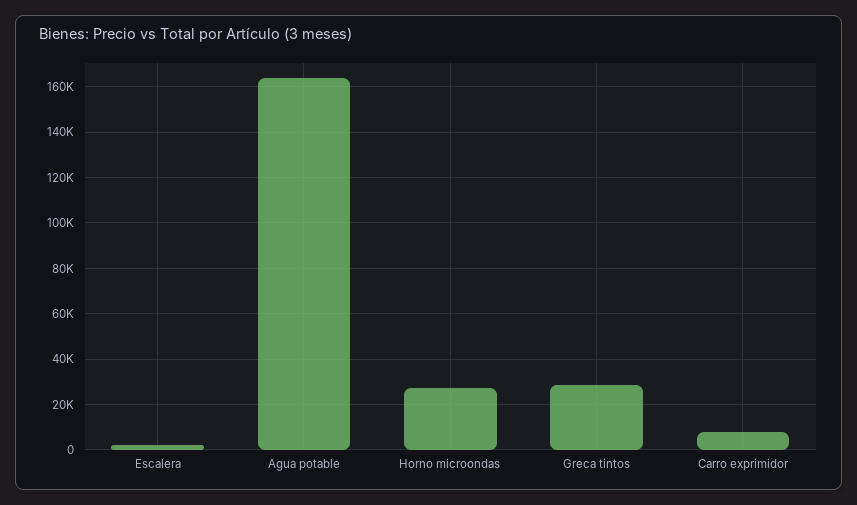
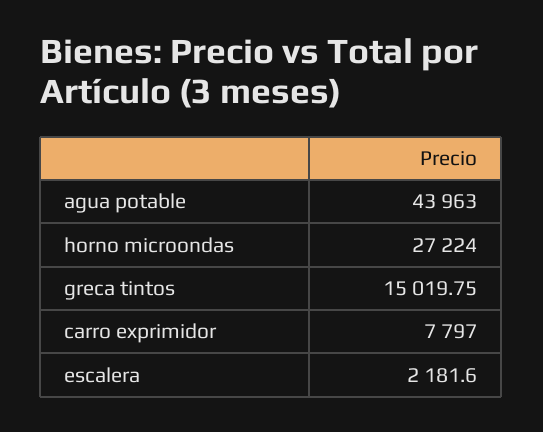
  {
    "Escalera": 2181.6,
-   "Agua potable": 165000,
+   "Agua potable": 43963,
    "Horno microondas": 27224,
-   "Greca tintos": 30000,
+   "Greca tintos": 15019.75,
    "Carro exprimidor": 7797
  }

